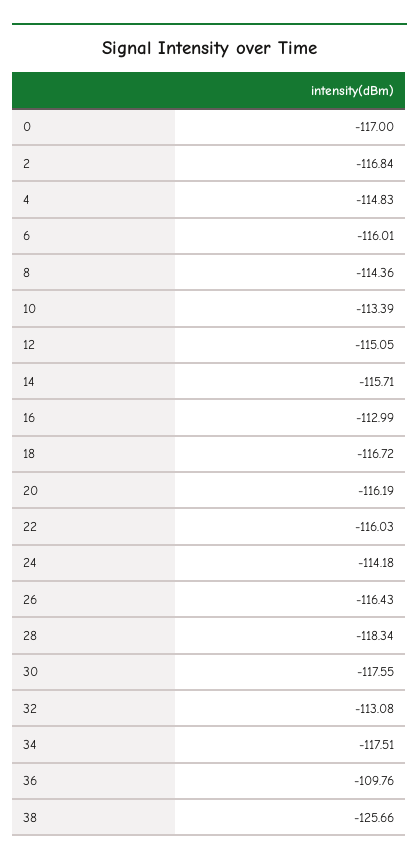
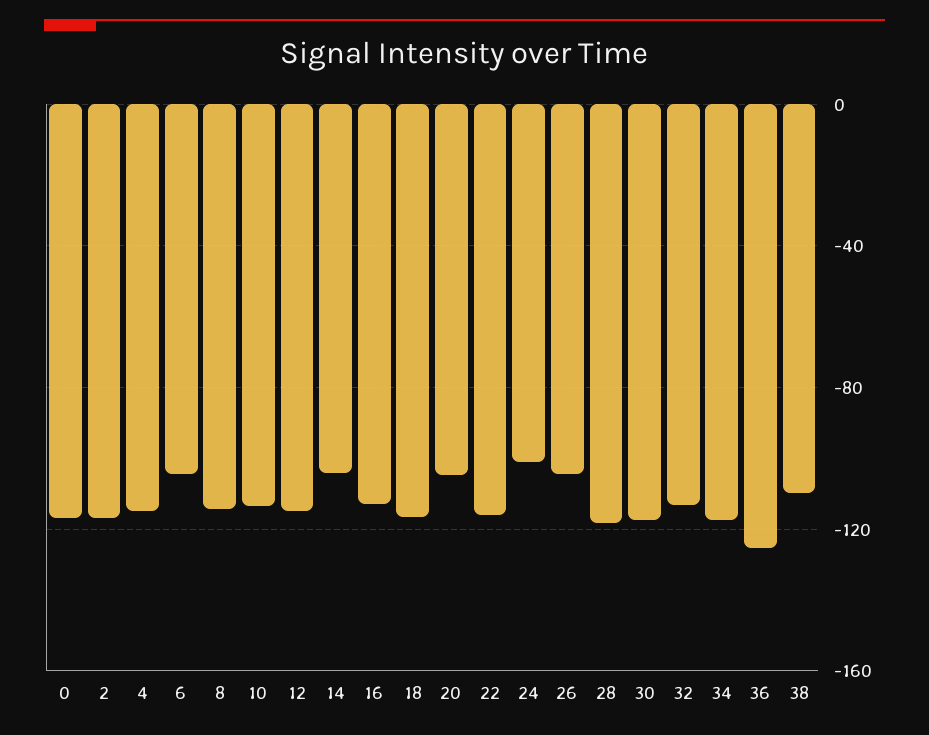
  {
    "0": -117,
    "2": -116.84,
    "4": -114.83,
-   "6": -116.01,
+   "6": -105,
    "8": -114.36,
    "10": -113.39,
    "12": -115.05,
-   "14": -115.71,
+   "14": -105,
    "16": -112.99,
    "18": -116.72,
-   "20": -116.19,
+   "20": -105,
    "22": -116.03,
-   "24": -114.18,
+   "24": -100,
-   "26": -116.43,
+   "26": -105,
    "28": -118.34,
    "30": -117.55,
    "32": -113.08,
    "34": -117.51,
-   "36": -109.76,
+   "36": -125,
-   "38": -125.66
+   "38": -110
  }

